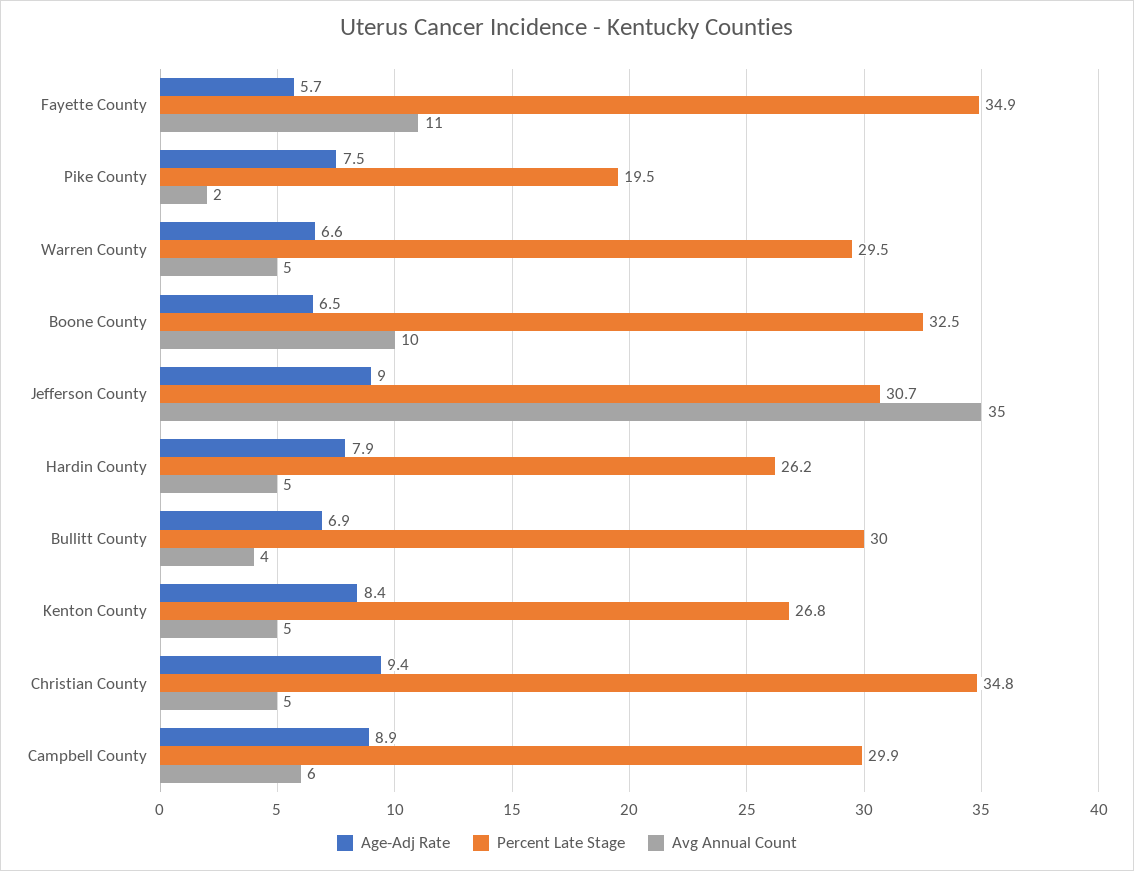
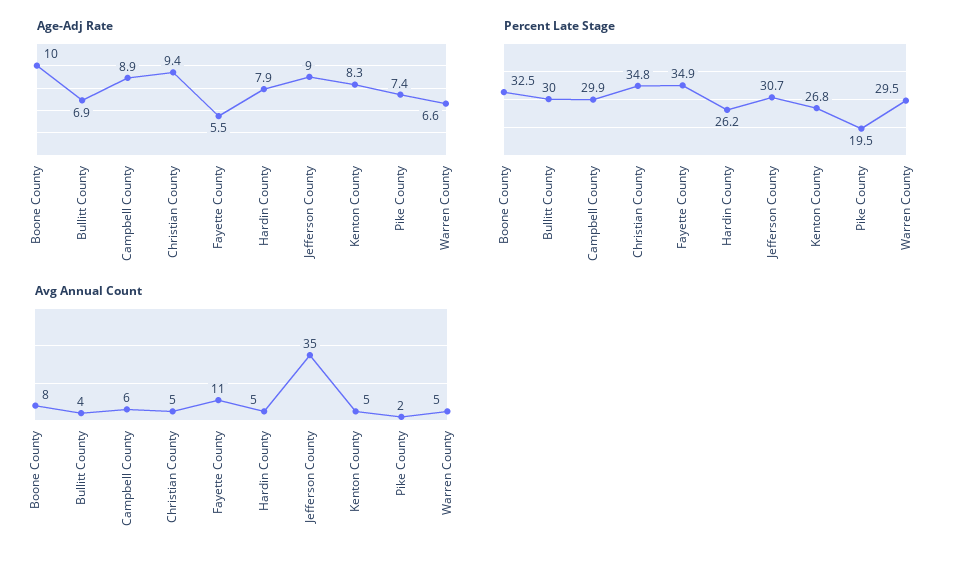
  {
    "Age-Adj Rate": {
-     "Fayette County": 5.7,
+     "Fayette County": 5.5,
-     "Pike County": 7.5,
+     "Pike County": 7.4,
      "Warren County": 6.6,
-     "Boone County": 6.5,
+     "Boone County": 10,
      "Jefferson County": 9,
      "Hardin County": 7.9,
      "Bullitt County": 6.9,
-     "Kenton County": 8.4,
+     "Kenton County": 8.3,
      "Christian County": 9.4,
      "Campbell County": 8.9
    },
    "Percent Late Stage": {
      "Fayette County": 34.9,
      "Pike County": 19.5,
      "Warren County": 29.5,
      "Boone County": 32.5,
      "Jefferson County": 30.7,
      "Hardin County": 26.2,
      "Bullitt County": 30,
      "Kenton County": 26.8,
      "Christian County": 34.8,
      "Campbell County": 29.9
    },
    "Avg Annual Count": {
      "Fayette County": 11,
      "Pike County": 2,
      "Warren County": 5,
-     "Boone County": 10,
+     "Boone County": 8,
      "Jefferson County": 35,
      "Hardin County": 5,
      "Bullitt County": 4,
      "Kenton County": 5,
      "Christian County": 5,
      "Campbell County": 6
    }
  }

